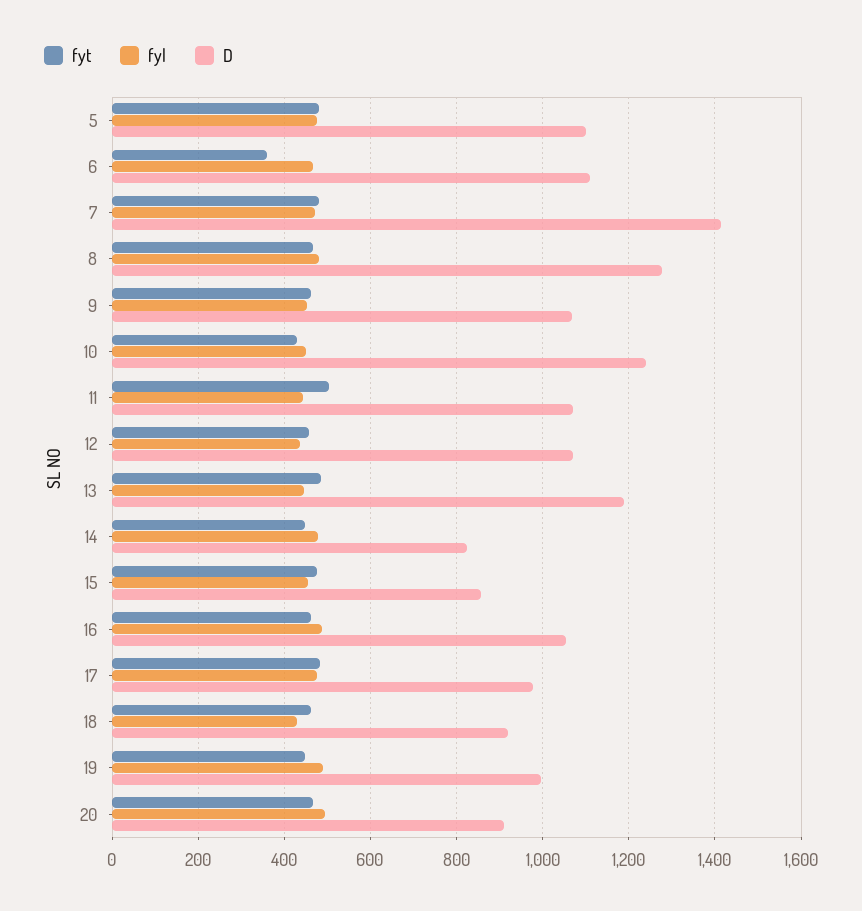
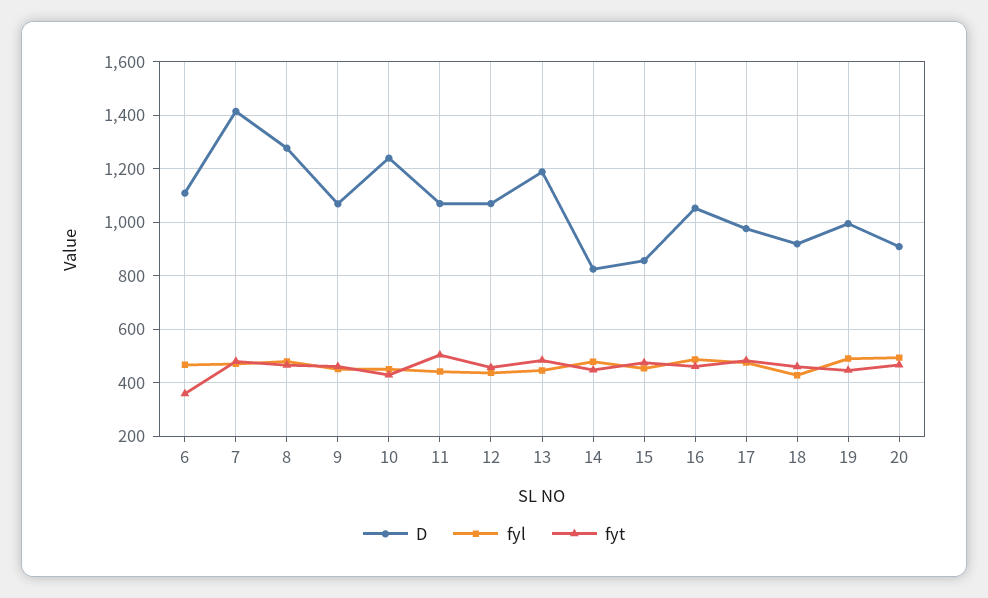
  {
    "fyt": {
-     "5": 480,
      "6": 360,
      "7": 480,
      "8": 460,
      "9": 460,
      "10": 420,
      "11": 500,
      "12": 460,
      "13": 480,
      "14": 440,
      "15": 480,
      "16": 460,
      "17": 480,
      "18": 460,
      "19": 440,
      "20": 460
    },
    "fyl": {
-     "5": 480,
      "6": 460,
      "7": 480,
      "8": 480,
      "9": 460,
      "10": 460,
      "11": 440,
      "12": 440,
      "13": 440,
      "14": 480,
      "15": 460,
      "16": 480,
      "17": 480,
      "18": 420,
      "19": 500,
      "20": 500
    },
    "D": {
-     "5": 1100,
      "6": 1100,
      "7": 1420,
      "8": 1280,
      "9": 1060,
      "10": 1240,
      "11": 1080,
      "12": 1080,
      "13": 1180,
      "14": 820,
      "15": 860,
      "16": 1060,
      "17": 980,
      "18": 920,
      "19": 1000,
      "20": 900
    }
  }

